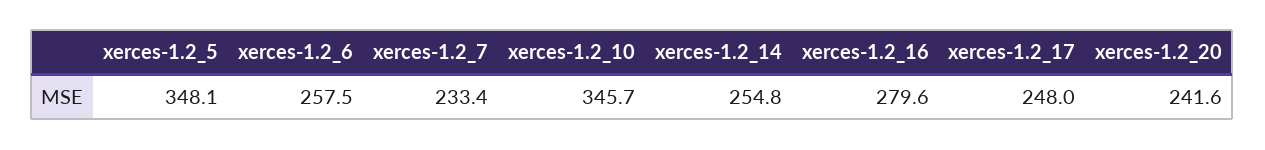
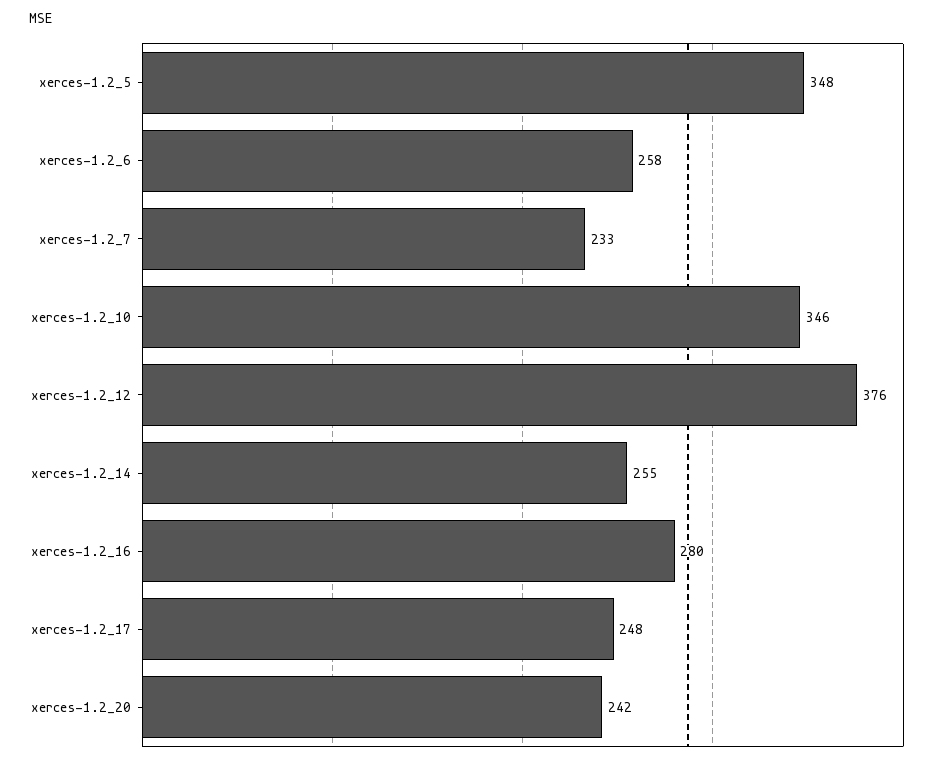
  {
    "xerces-1.2_5": 348.1,
    "xerces-1.2_6": 257.5,
    "xerces-1.2_7": 233.4,
    "xerces-1.2_10": 345.7,
    "xerces-1.2_14": 254.8,
    "xerces-1.2_16": 279.6,
    "xerces-1.2_17": 248,
-   "xerces-1.2_20": 241.6
+   "xerces-1.2_20": 241.6,
+   "xerces-1.2_12": 376
  }

